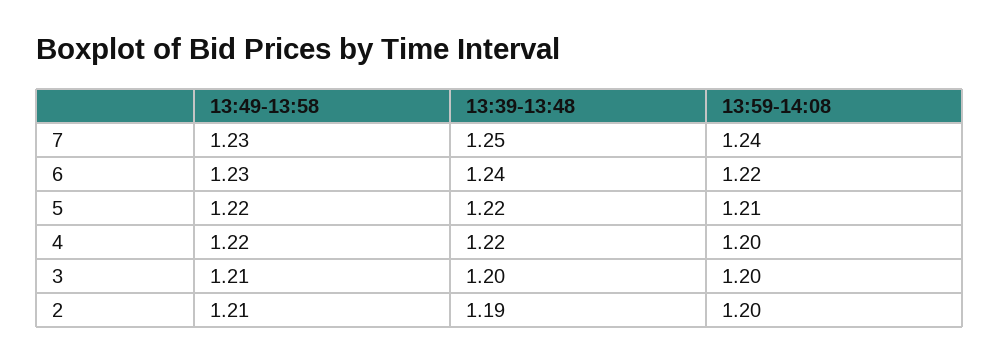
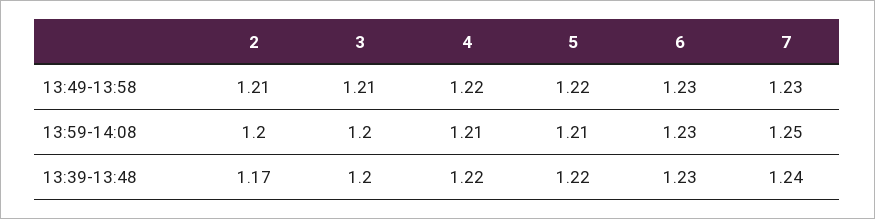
  {
    "13:49-13:58": {
      "7": 1.23,
      "6": 1.23,
      "5": 1.22,
      "4": 1.22,
      "3": 1.21,
      "2": 1.21
    },
    "13:39-13:48": {
-     "7": 1.25,
+     "7": 1.24,
-     "6": 1.24,
+     "6": 1.23,
      "5": 1.22,
      "4": 1.22,
      "3": 1.2,
-     "2": 1.19
+     "2": 1.17
    },
    "13:59-14:08": {
-     "7": 1.24,
+     "7": 1.25,
-     "6": 1.22,
+     "6": 1.23,
      "5": 1.21,
-     "4": 1.2,
+     "4": 1.21,
      "3": 1.2,
      "2": 1.2
    }
  }

